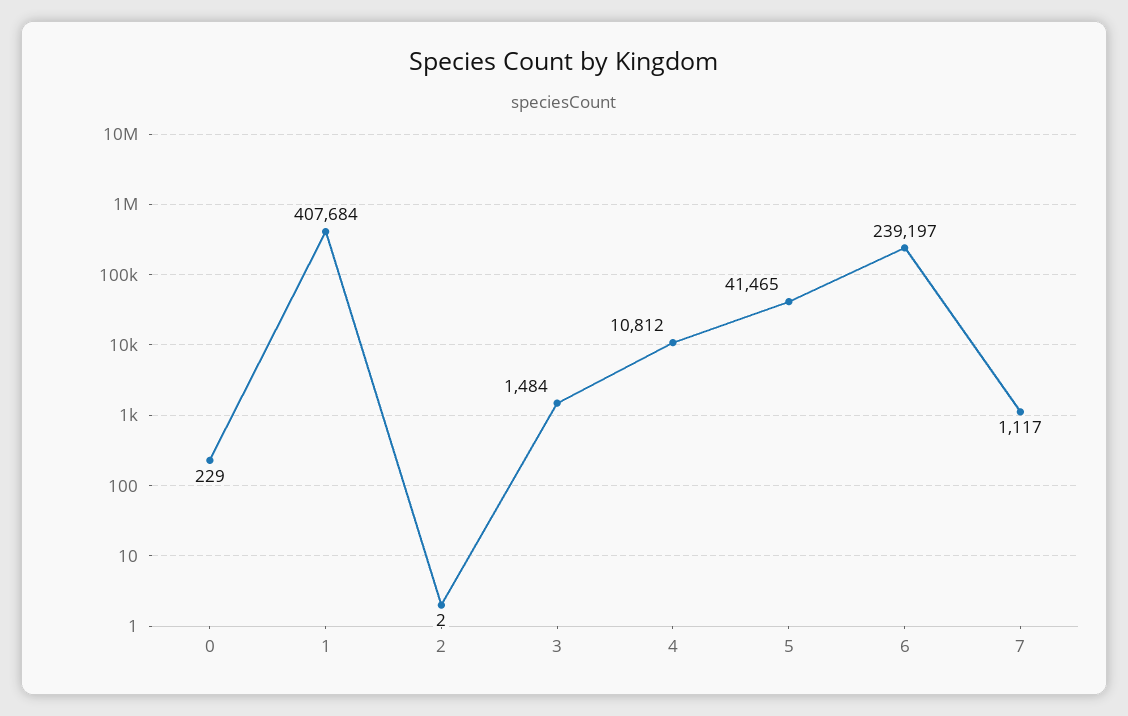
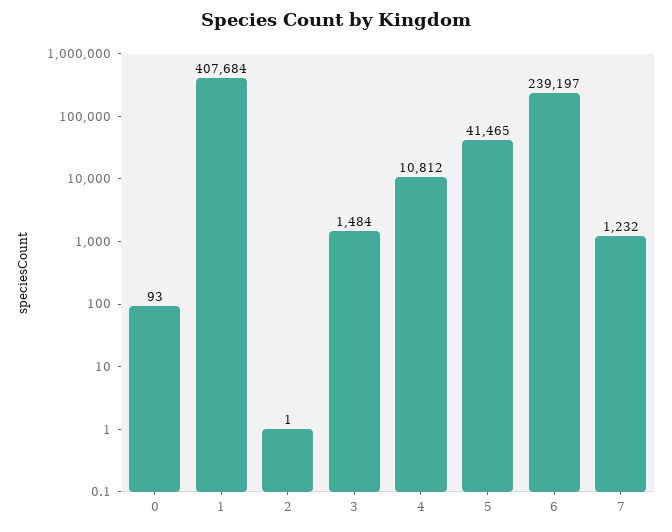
  {
-   "0": 229,
+   "0": 93,
    "1": 407684,
-   "2": 2,
+   "2": 1,
    "3": 1484,
    "4": 10812,
    "5": 41465,
    "6": 239197,
-   "7": 1117
+   "7": 1232
  }

